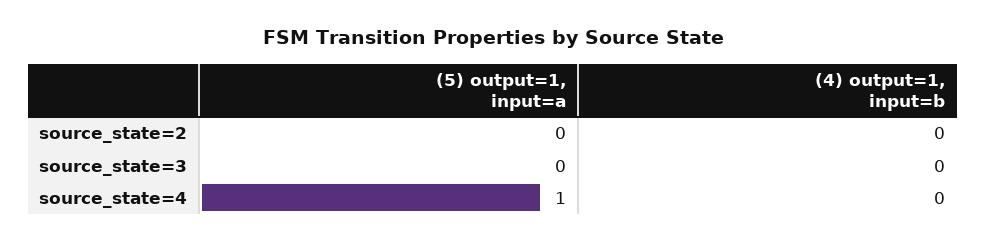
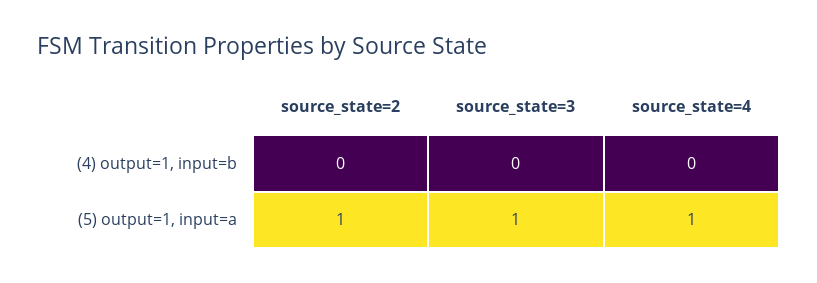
  {
    "(5) output=1, input=a": {
-     "source_state=2": 0,
+     "source_state=2": 1,
-     "source_state=3": 0,
+     "source_state=3": 1,
      "source_state=4": 1
    },
    "(4) output=1, input=b": {
      "source_state=2": 0,
      "source_state=3": 0,
      "source_state=4": 0
    }
  }

